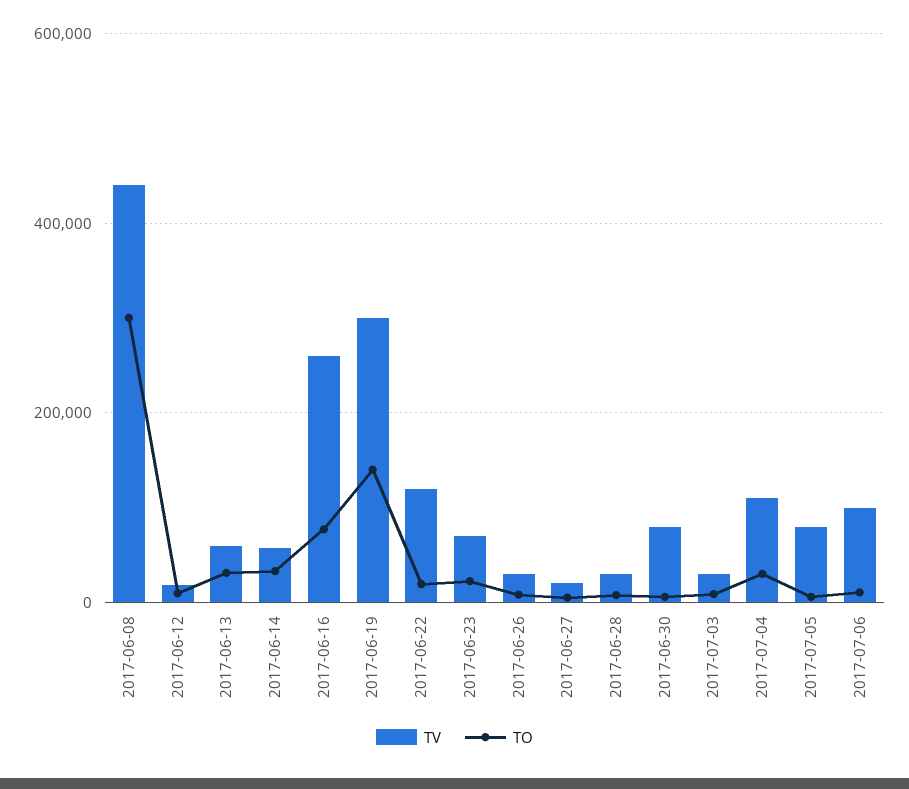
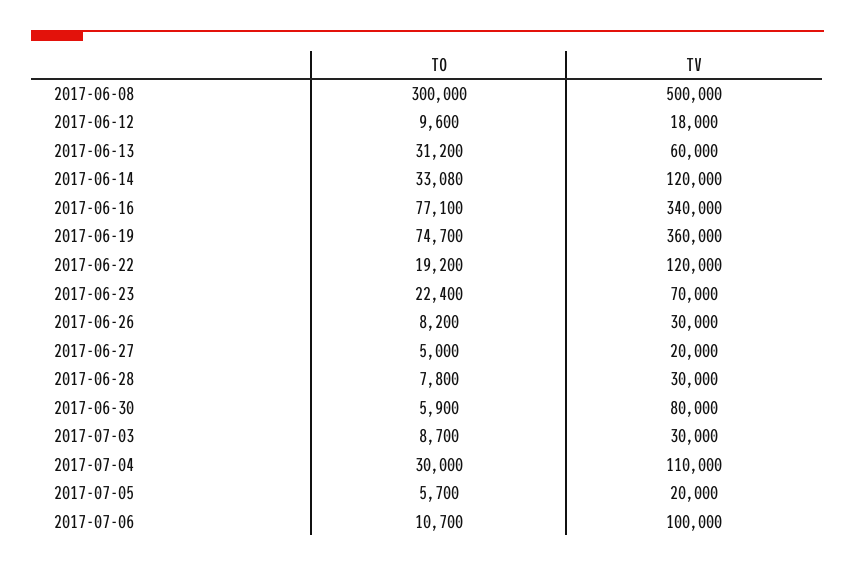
  {
    "TV": {
-     "2017-06-08": 440000,
+     "2017-06-08": 500000,
      "2017-06-12": 18000,
      "2017-06-13": 60000,
-     "2017-06-14": 60000,
+     "2017-06-14": 120000,
-     "2017-06-16": 260000,
+     "2017-06-16": 340000,
-     "2017-06-19": 300000,
+     "2017-06-19": 360000,
      "2017-06-22": 120000,
      "2017-06-23": 70000,
      "2017-06-26": 30000,
      "2017-06-27": 20000,
      "2017-06-28": 30000,
      "2017-06-30": 80000,
      "2017-07-03": 30000,
      "2017-07-04": 110000,
-     "2017-07-05": 80000,
+     "2017-07-05": 20000,
      "2017-07-06": 100000
    },
    "TO": {
      "2017-06-08": 300000,
      "2017-06-12": 9600,
      "2017-06-13": 31200,
      "2017-06-14": 33080,
      "2017-06-16": 77100,
-     "2017-06-19": 140000,
+     "2017-06-19": 74700,
      "2017-06-22": 19200,
      "2017-06-23": 22400,
      "2017-06-26": 8200,
      "2017-06-27": 5000,
      "2017-06-28": 7800,
      "2017-06-30": 5900,
      "2017-07-03": 8700,
      "2017-07-04": 30000,
      "2017-07-05": 5700,
      "2017-07-06": 10700
    }
  }

